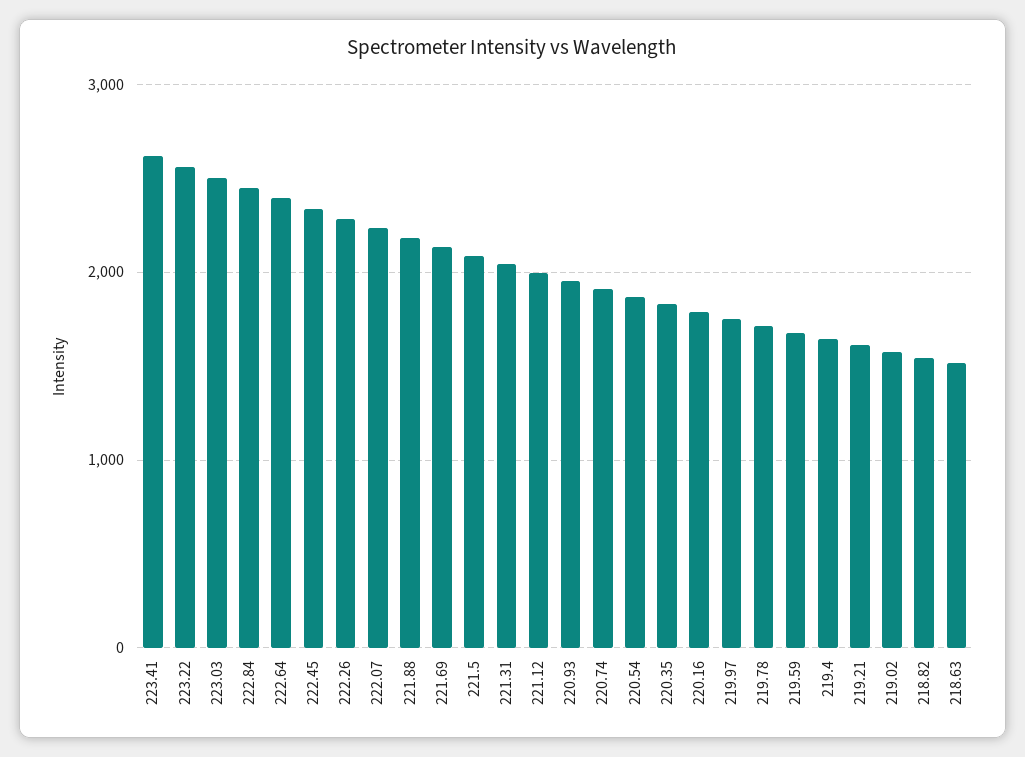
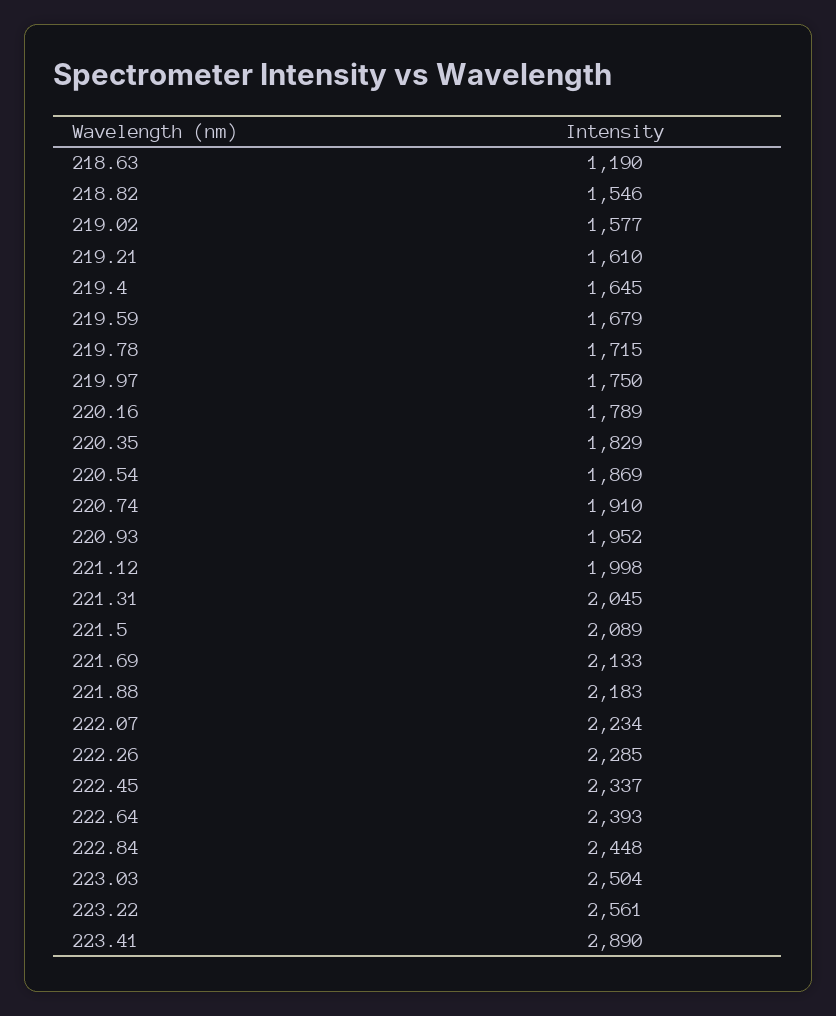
  {
-   "223.41": 2600,
+   "223.41": 2890,
    "223.22": 2561,
    "223.03": 2504,
    "222.84": 2448,
    "222.64": 2393,
    "222.45": 2337,
    "222.26": 2285,
    "222.07": 2234,
    "221.88": 2183,
    "221.69": 2133,
    "221.5": 2089,
    "221.31": 2045,
    "221.12": 1998,
    "220.93": 1952,
    "220.74": 1910,
    "220.54": 1869,
    "220.35": 1829,
    "220.16": 1789,
    "219.97": 1750,
    "219.78": 1715,
    "219.59": 1679,
    "219.4": 1645,
    "219.21": 1610,
    "219.02": 1577,
    "218.82": 1546,
-   "218.63": 1500
+   "218.63": 1190
  }

